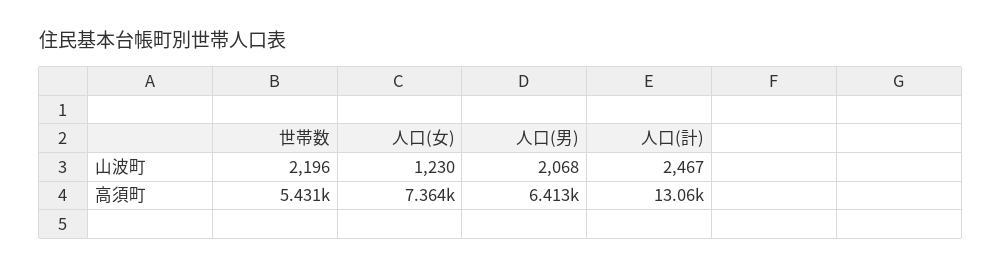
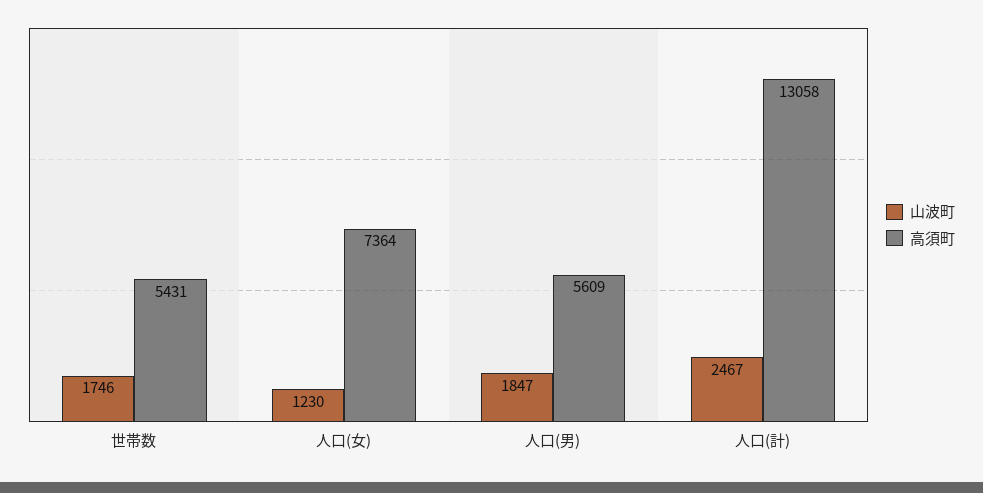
  {
    "山波町": {
-     "世帯数": 2196,
+     "世帯数": 1746,
      "人口(女)": 1230,
-     "人口(男)": 2068,
+     "人口(男)": 1847,
      "人口(計)": 2467
    },
    "高須町": {
      "世帯数": 5431,
      "人口(女)": 7364,
-     "人口(男)": 6413,
+     "人口(男)": 5609,
      "人口(計)": 13058
    }
  }

